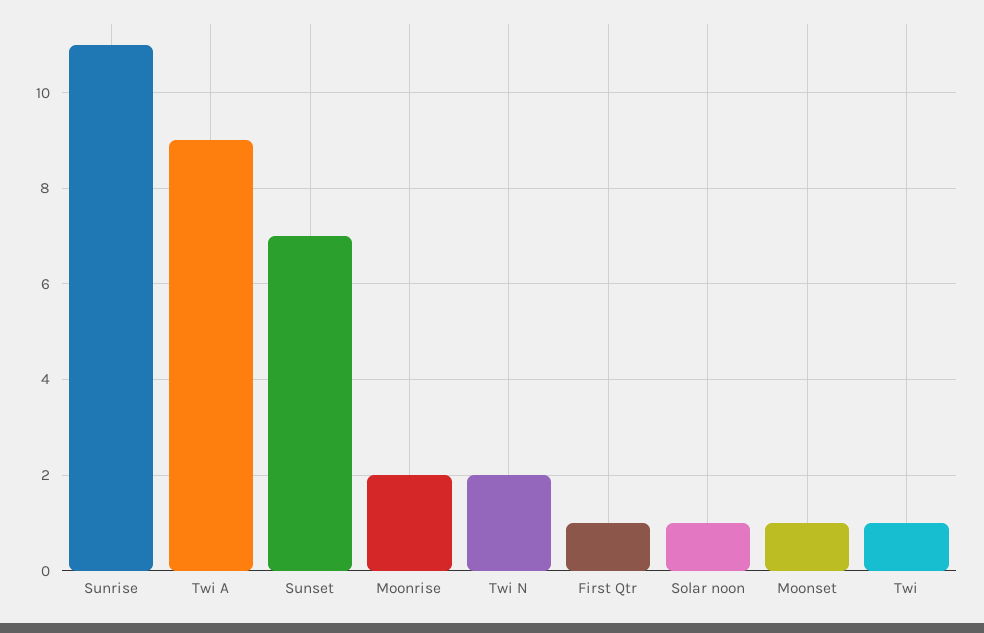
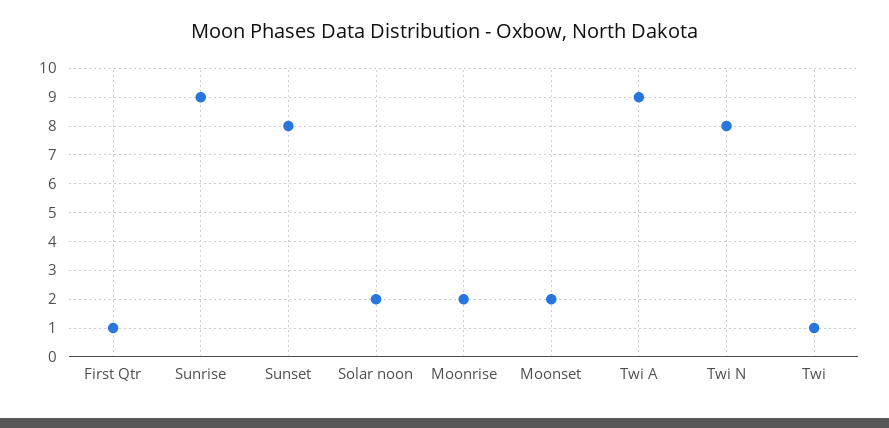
  {
-   "Sunrise": 11,
+   "Sunrise": 9,
    "Twi A": 9,
-   "Sunset": 7,
+   "Sunset": 8,
    "Moonrise": 2,
-   "Twi N": 2,
+   "Twi N": 8,
    "First Qtr": 1,
-   "Solar noon": 1,
+   "Solar noon": 2,
-   "Moonset": 1,
+   "Moonset": 2,
    "Twi": 1
  }

